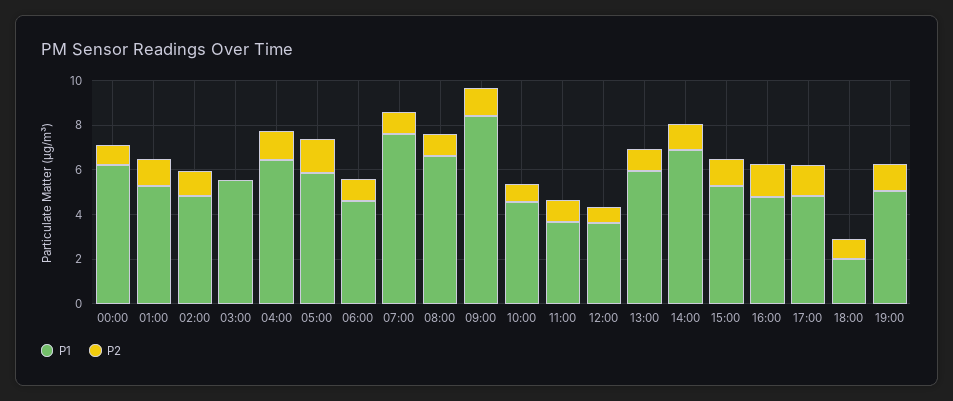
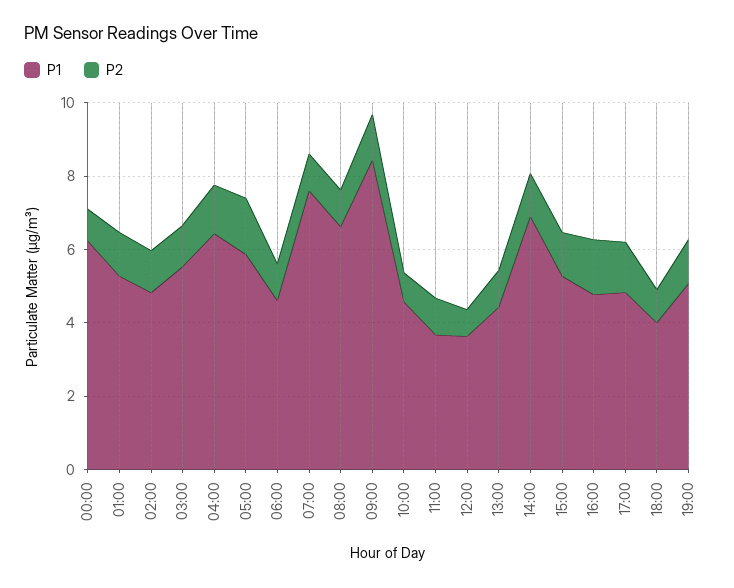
  {
    "P1": {
      "00:00": 6,
      "01:00": 5.5,
      "02:00": 5,
      "03:00": 5.5,
      "04:00": 6.5,
      "05:00": 6,
      "06:00": 4.5,
      "07:00": 7.5,
      "08:00": 6.5,
      "09:00": 8.5,
      "10:00": 4.5,
      "11:00": 3.5,
      "12:00": 3.5,
-     "13:00": 6,
+     "13:00": 4.5,
      "14:00": 7,
      "15:00": 5.5,
      "16:00": 5,
      "17:00": 5,
-     "18:00": 2,
+     "18:00": 4,
      "19:00": 5
    },
    "P2": {
      "00:00": 1,
      "01:00": 1,
      "02:00": 1,
-     "03:00": 0,
+     "03:00": 1,
      "04:00": 1.5,
      "05:00": 1.5,
      "06:00": 1,
      "07:00": 1,
      "08:00": 1,
      "09:00": 1.5,
      "10:00": 1,
      "11:00": 1,
      "12:00": 0.5,
      "13:00": 1,
      "14:00": 1,
      "15:00": 1,
      "16:00": 1.5,
      "17:00": 1.5,
      "18:00": 1,
      "19:00": 1
    }
  }

